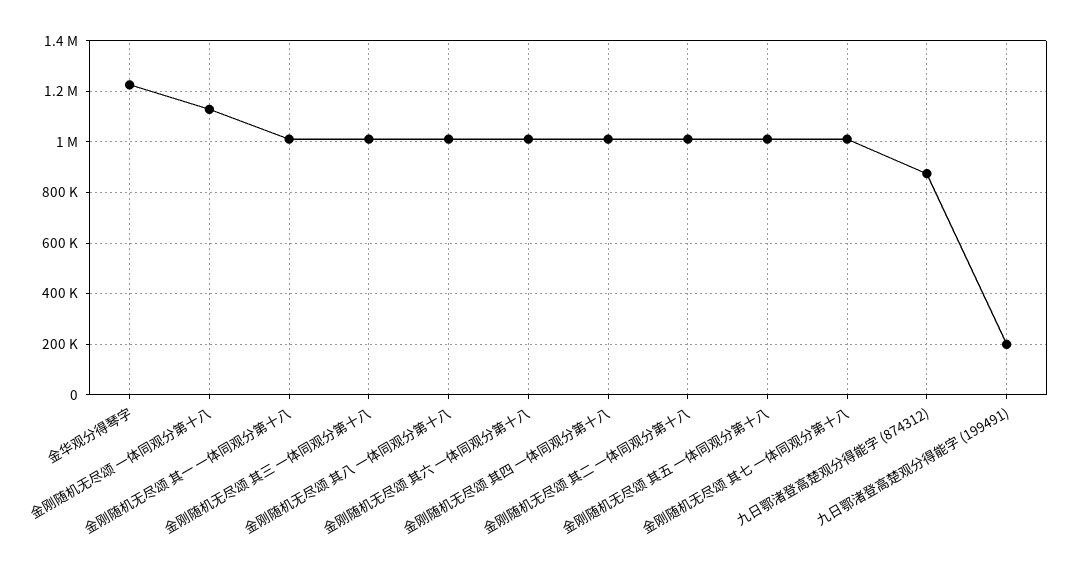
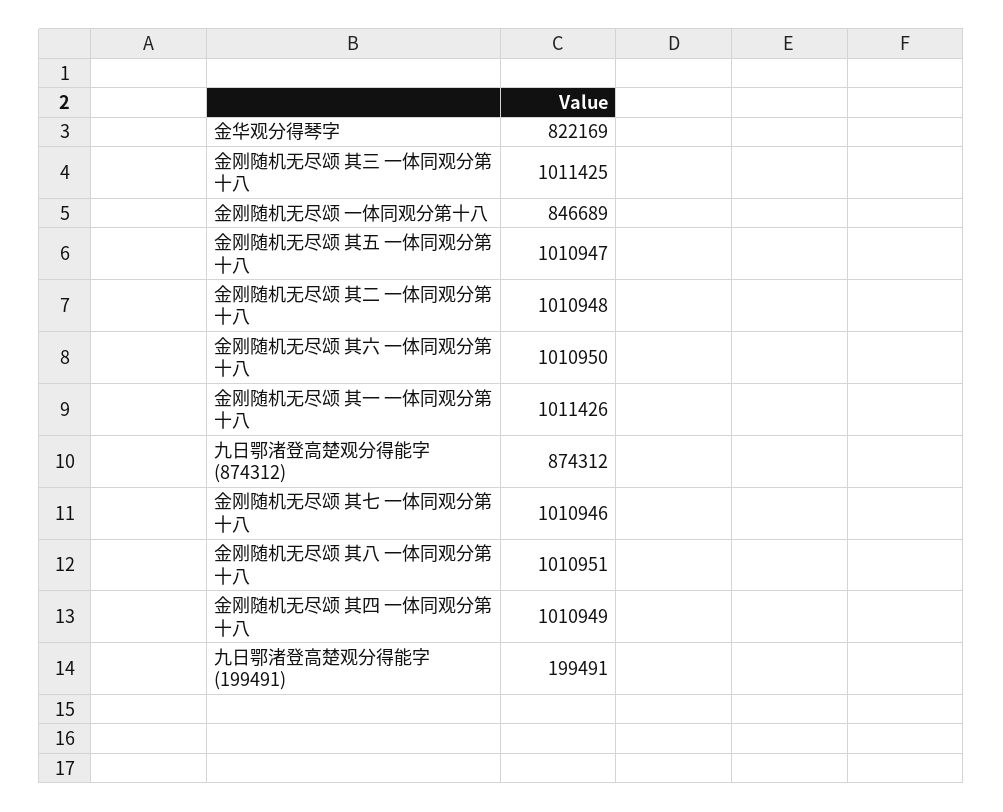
  {
-   "金华观分得琴字": 1225000,
+   "金华观分得琴字": 822169,
-   "金刚随机无尽颂 一体同观分第十八": 1125000,
+   "金刚随机无尽颂 一体同观分第十八": 846689,
    "金刚随机无尽颂 其一 一体同观分第十八": 1011426,
    "金刚随机无尽颂 其三 一体同观分第十八": 1011425,
    "金刚随机无尽颂 其八 一体同观分第十八": 1010951,
    "金刚随机无尽颂 其六 一体同观分第十八": 1010950,
    "金刚随机无尽颂 其四 一体同观分第十八": 1010949,
    "金刚随机无尽颂 其二 一体同观分第十八": 1010948,
    "金刚随机无尽颂 其五 一体同观分第十八": 1010947,
    "金刚随机无尽颂 其七 一体同观分第十八": 1010946,
    "九日鄂渚登高楚观分得能字 (874312)": 874312,
    "九日鄂渚登高楚观分得能字 (199491)": 199491
  }

